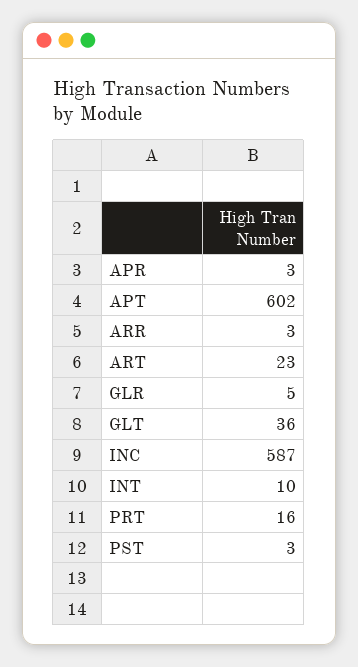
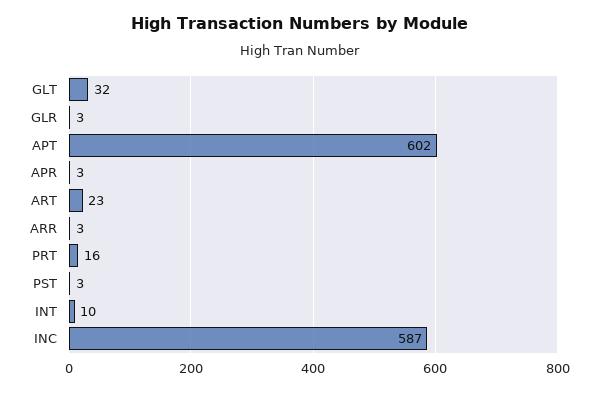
  {
    "APR": 3,
    "APT": 602,
    "ARR": 3,
    "ART": 23,
-   "GLR": 5,
+   "GLR": 3,
-   "GLT": 36,
+   "GLT": 32,
    "INC": 587,
    "INT": 10,
    "PRT": 16,
    "PST": 3
  }

